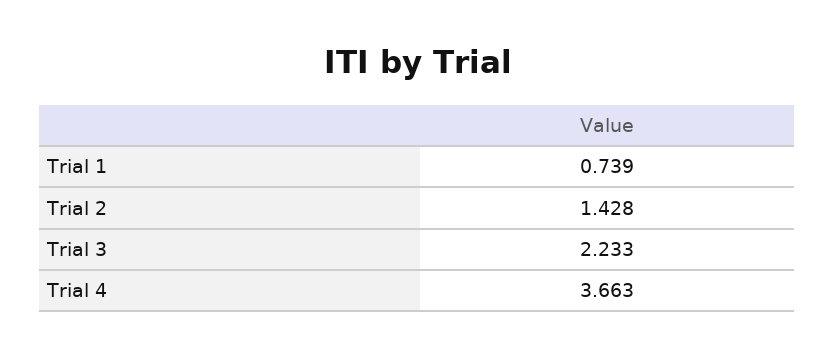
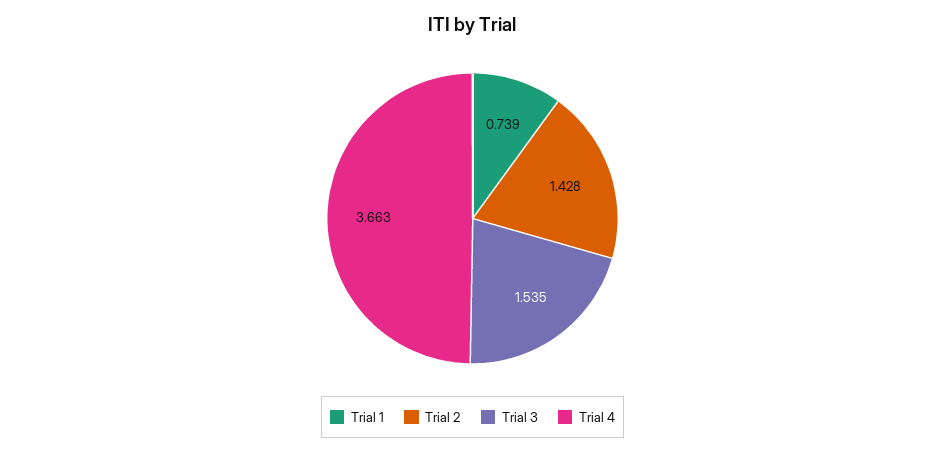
  {
    "Trial 1": 0.739,
    "Trial 2": 1.428,
-   "Trial 3": 2.233,
+   "Trial 3": 1.535,
    "Trial 4": 3.663
  }

